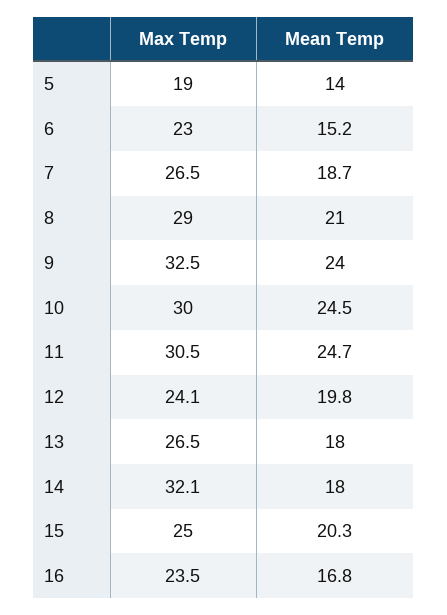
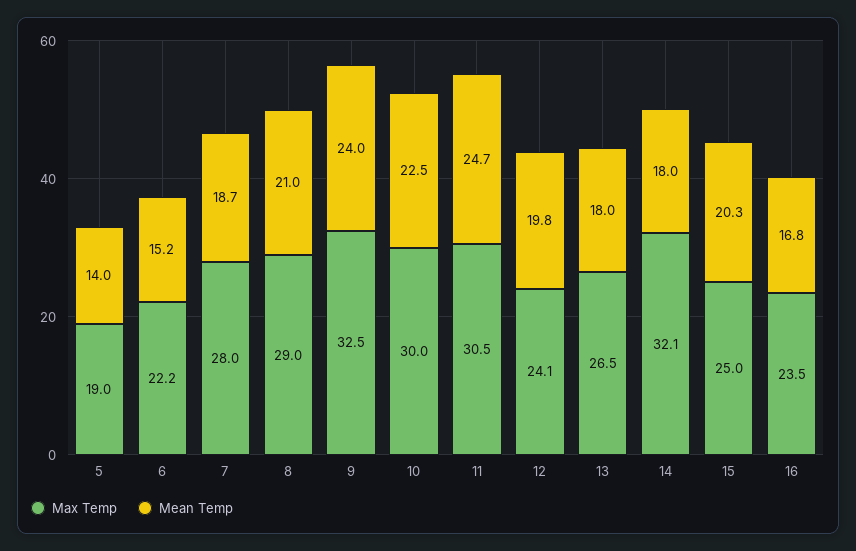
  {
    "Max Temp": {
      "5": 19,
-     "6": 23,
+     "6": 22.2,
-     "7": 26.5,
+     "7": 28,
      "8": 29,
      "9": 32.5,
      "10": 30,
      "11": 30.5,
      "12": 24.1,
      "13": 26.5,
      "14": 32.1,
      "15": 25,
      "16": 23.5
    },
    "Mean Temp": {
      "5": 14,
      "6": 15.2,
      "7": 18.7,
      "8": 21,
      "9": 24,
-     "10": 24.5,
+     "10": 22.5,
      "11": 24.7,
      "12": 19.8,
      "13": 18,
      "14": 18,
      "15": 20.3,
      "16": 16.8
    }
  }

